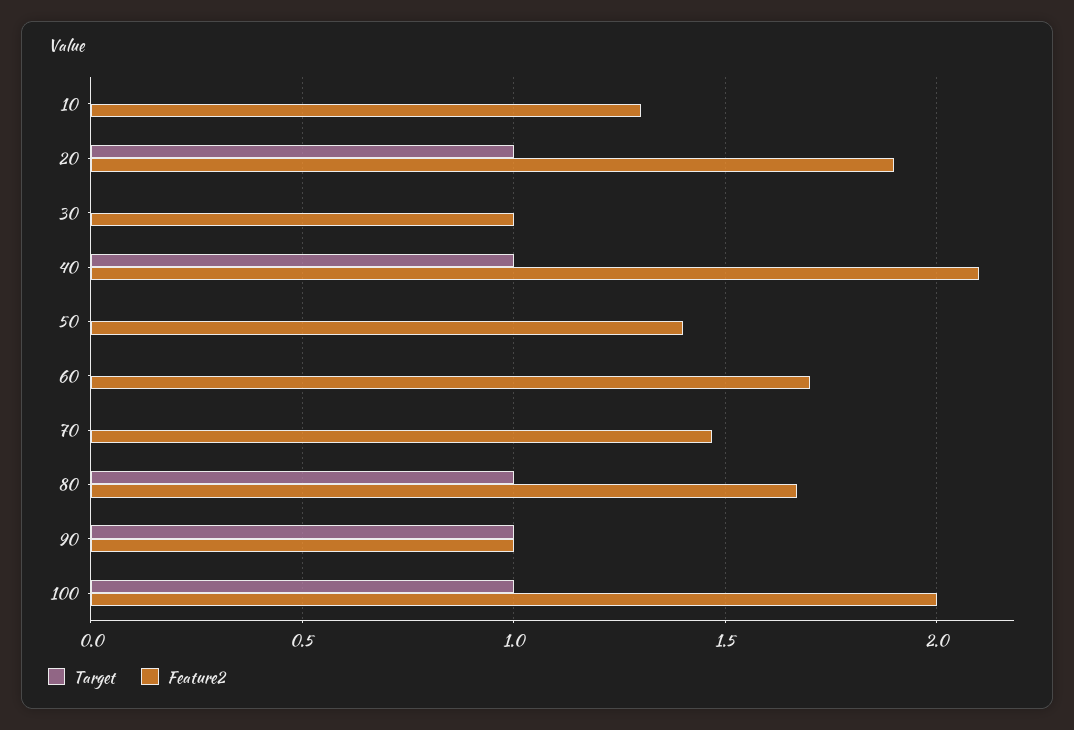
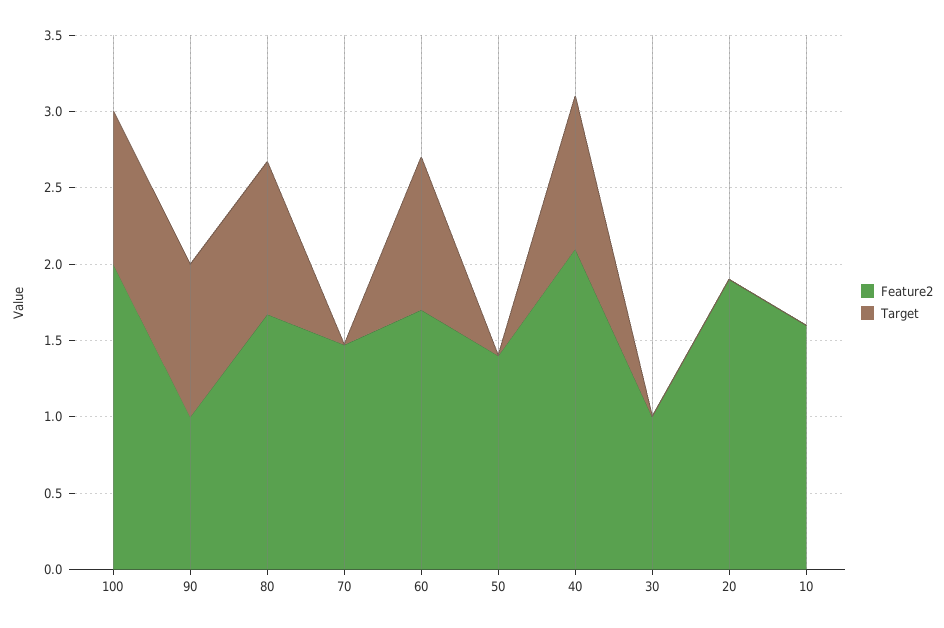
  {
    "Target": {
      "10": 0,
-     "20": 1,
+     "20": 0,
      "30": 0,
      "40": 1,
      "50": 0,
-     "60": 0,
+     "60": 1,
      "70": 0,
      "80": 1,
      "90": 1,
      "100": 1
    },
    "Feature2": {
-     "10": 1.3,
+     "10": 1.6,
      "20": 1.9,
      "30": 1,
      "40": 2.1,
      "50": 1.4,
      "60": 1.7,
      "70": 1.45,
      "80": 1.65,
      "90": 1,
      "100": 2
    }
  }

